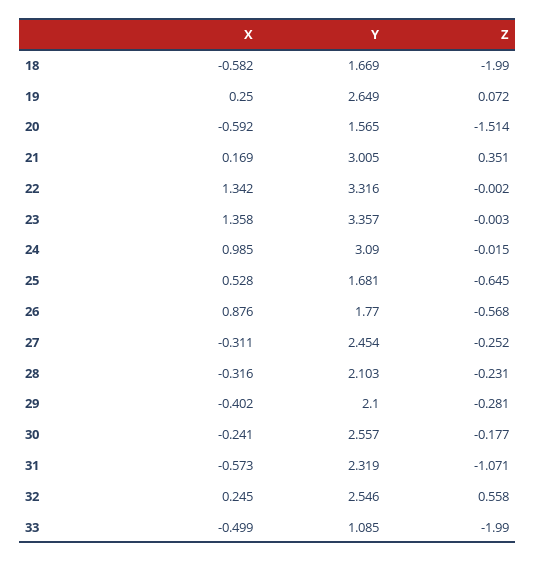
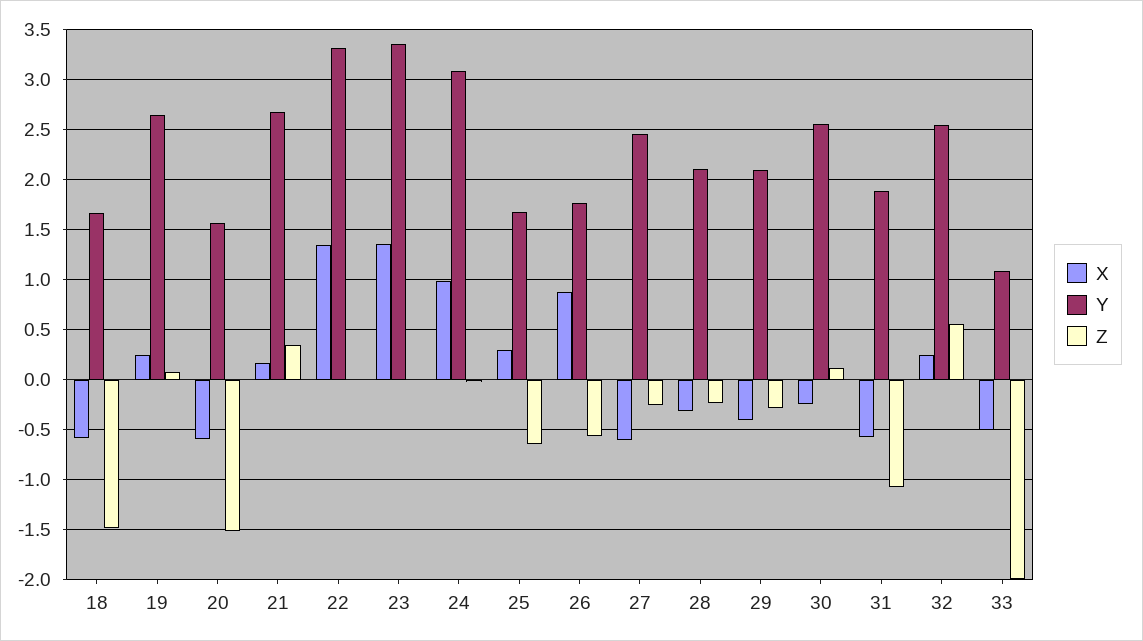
  {
    "X": {
      "18": -0.582,
      "19": 0.25,
      "20": -0.592,
      "21": 0.169,
      "22": 1.342,
      "23": 1.358,
      "24": 0.985,
-     "25": 0.528,
+     "25": 0.3,
      "26": 0.876,
-     "27": -0.311,
+     "27": -0.6,
      "28": -0.316,
      "29": -0.402,
      "30": -0.241,
      "31": -0.573,
      "32": 0.245,
      "33": -0.499
    },
    "Y": {
      "18": 1.669,
      "19": 2.649,
      "20": 1.565,
-     "21": 3.005,
+     "21": 2.7,
      "22": 3.316,
      "23": 3.357,
      "24": 3.09,
      "25": 1.681,
      "26": 1.77,
      "27": 2.454,
      "28": 2.103,
      "29": 2.1,
      "30": 2.557,
-     "31": 2.319,
+     "31": 1.9,
      "32": 2.546,
      "33": 1.085
    },
    "Z": {
-     "18": -1.99,
+     "18": -1.5,
      "19": 0.072,
      "20": -1.514,
      "21": 0.351,
      "22": -0.002,
      "23": -0.003,
      "24": -0.015,
      "25": -0.645,
      "26": -0.568,
      "27": -0.252,
      "28": -0.231,
      "29": -0.281,
-     "30": -0.177,
+     "30": 0.1,
      "31": -1.071,
      "32": 0.558,
      "33": -1.99
    }
  }

